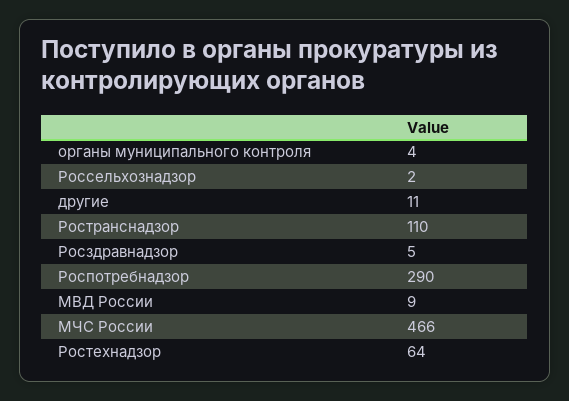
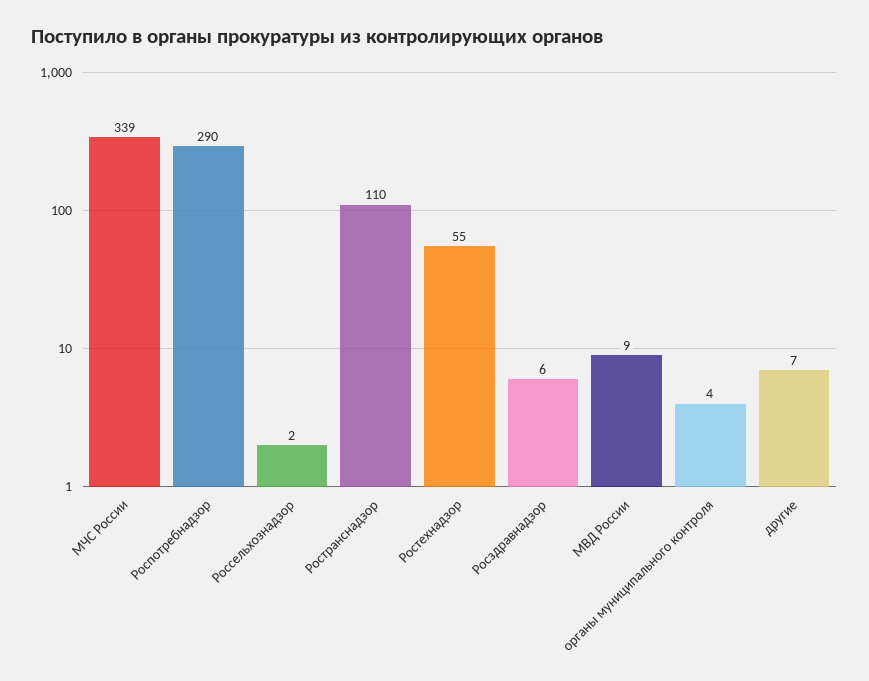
  {
    "органы муниципального контроля": 4,
    "Россельхознадзор": 2,
-   "другие": 11,
+   "другие": 7,
    "Ространснадзор": 110,
-   "Росздравнадзор": 5,
+   "Росздравнадзор": 6,
    "Роспотребнадзор": 290,
    "МВД России": 9,
-   "МЧС России": 466,
+   "МЧС России": 339,
-   "Ростехнадзор": 64
+   "Ростехнадзор": 55
  }

